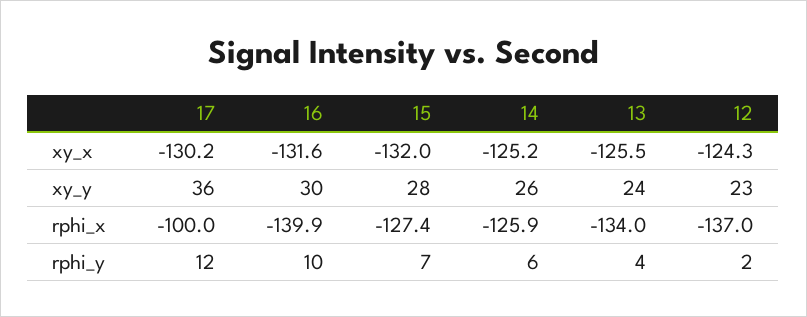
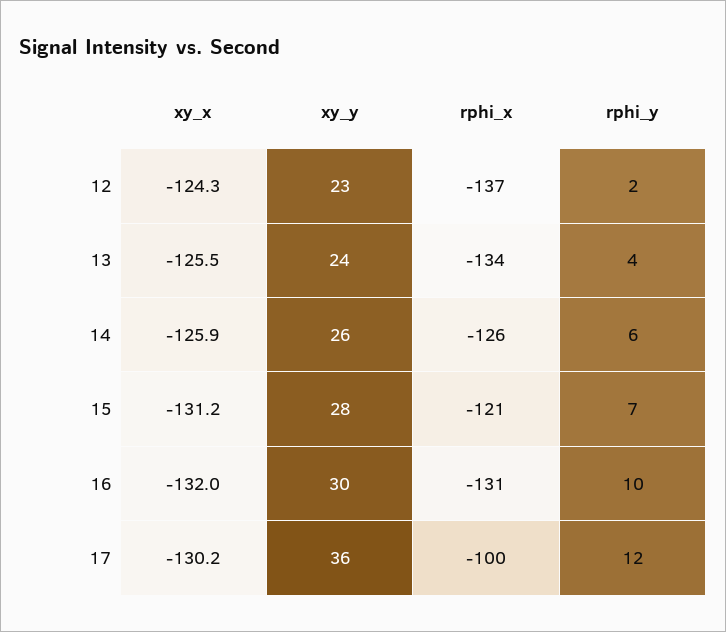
  {
    "17": {
      "xy_x": -130.2,
      "xy_y": 36,
      "rphi_x": -100,
      "rphi_y": 12
    },
    "16": {
-     "xy_x": -131.6,
+     "xy_x": -132,
      "xy_y": 30,
-     "rphi_x": -139.9,
+     "rphi_x": -131,
      "rphi_y": 10
    },
    "15": {
-     "xy_x": -132,
+     "xy_x": -131.2,
      "xy_y": 28,
-     "rphi_x": -127.4,
+     "rphi_x": -121,
      "rphi_y": 7
    },
    "14": {
-     "xy_x": -125.2,
+     "xy_x": -125.9,
      "xy_y": 26,
      "rphi_x": -125.9,
      "rphi_y": 6
    },
    "13": {
      "xy_x": -125.5,
      "xy_y": 24,
      "rphi_x": -134,
      "rphi_y": 4
    },
    "12": {
      "xy_x": -124.3,
      "xy_y": 23,
      "rphi_x": -137,
      "rphi_y": 2
    }
  }

